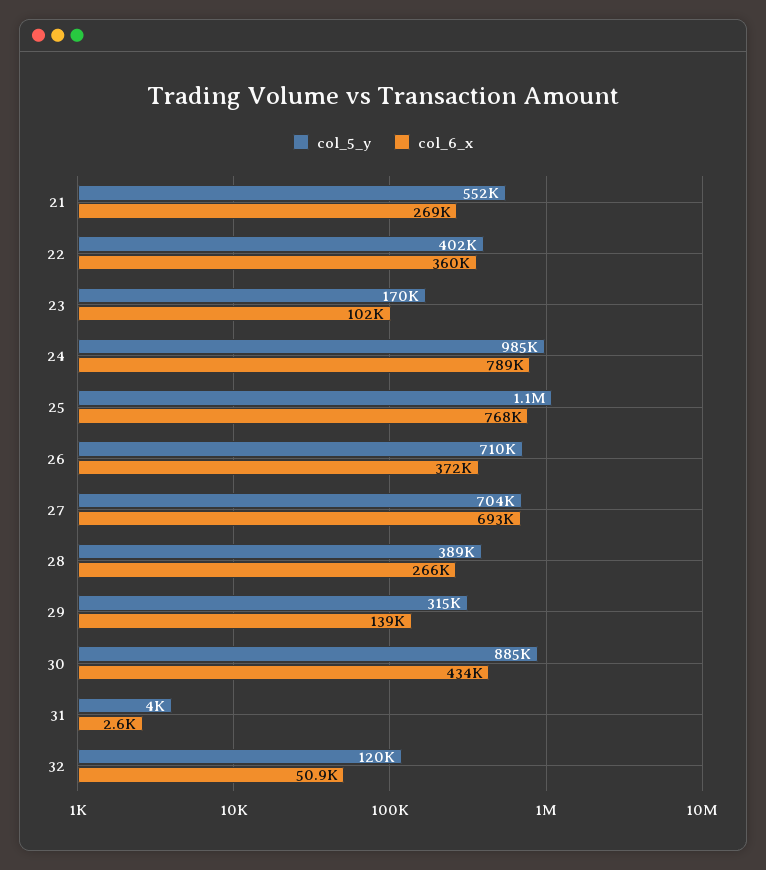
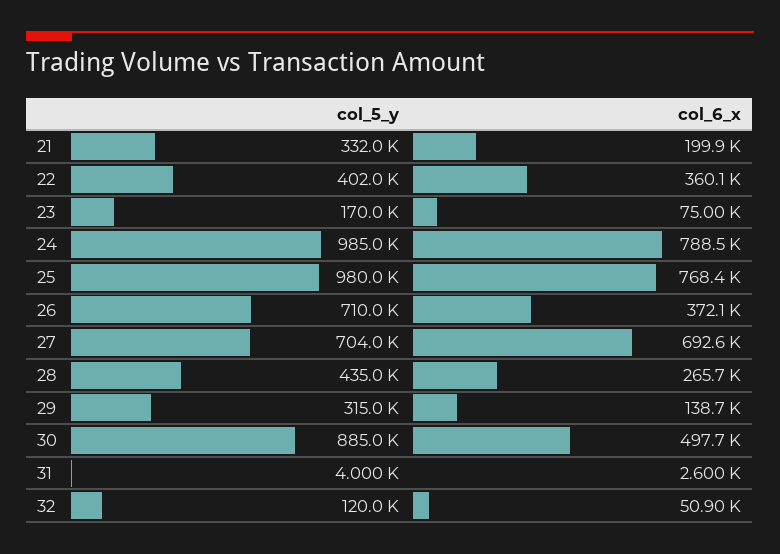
  {
    "col_5_y": {
-     "21": 552000,
+     "21": 332000,
      "22": 402000,
      "23": 170000,
      "24": 985000,
-     "25": 1100000,
+     "25": 980000,
      "26": 710000,
      "27": 704000,
-     "28": 389000,
+     "28": 435000,
      "29": 315000,
      "30": 885000,
      "31": 4000,
      "32": 120000
    },
    "col_6_x": {
-     "21": 269000,
+     "21": 199900,
      "22": 360100,
-     "23": 102000,
+     "23": 75000,
      "24": 788500,
      "25": 768400,
      "26": 372100,
      "27": 692600,
      "28": 265700,
      "29": 138700,
-     "30": 434000,
+     "30": 497700,
      "31": 2600,
      "32": 50900
    }
  }

